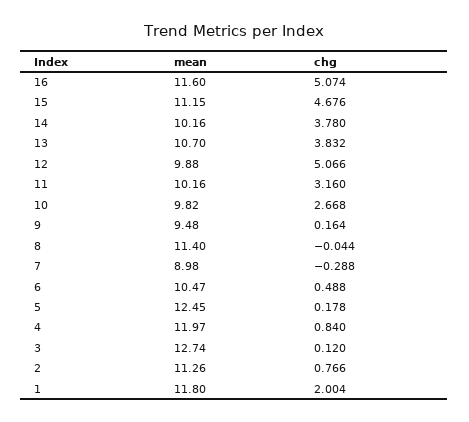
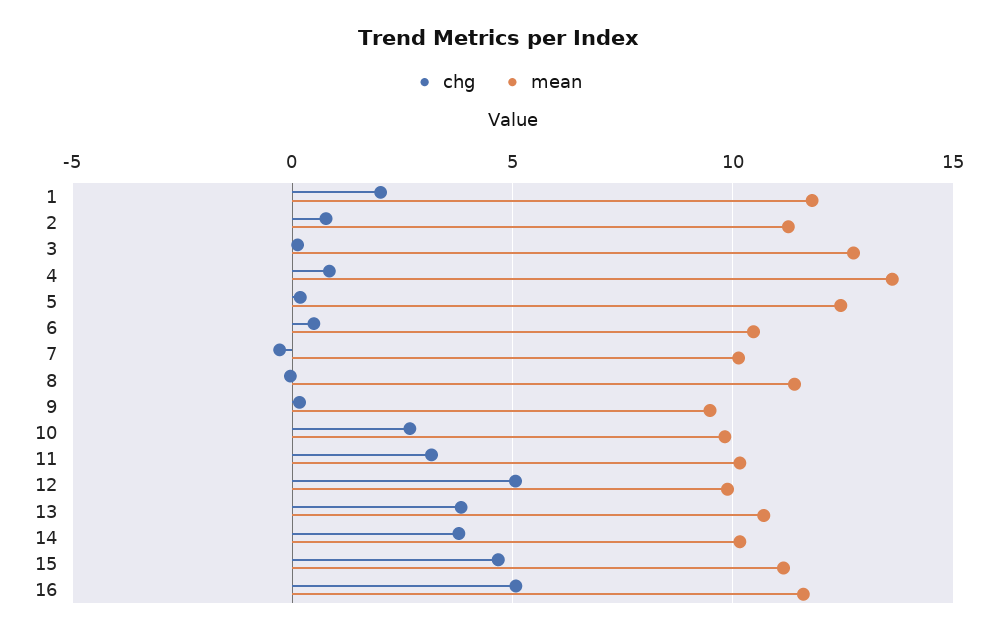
  {
    "mean": {
      "16": 11.6,
      "15": 11.15,
      "14": 10.16,
      "13": 10.7,
      "12": 9.88,
      "11": 10.16,
      "10": 9.82,
      "9": 9.48,
      "8": 11.4,
-     "7": 8.98,
+     "7": 10,
      "6": 10.47,
      "5": 12.45,
-     "4": 11.97,
+     "4": 13.5,
      "3": 12.74,
      "2": 11.26,
      "1": 11.8
    },
    "chg": {
      "16": 5.074,
      "15": 4.676,
      "14": 3.78,
      "13": 3.832,
      "12": 5.066,
      "11": 3.16,
      "10": 2.668,
      "9": 0.164,
      "8": -0.044,
      "7": -0.288,
      "6": 0.488,
      "5": 0.178,
      "4": 0.84,
      "3": 0.12,
      "2": 0.766,
      "1": 2.004
    }
  }

